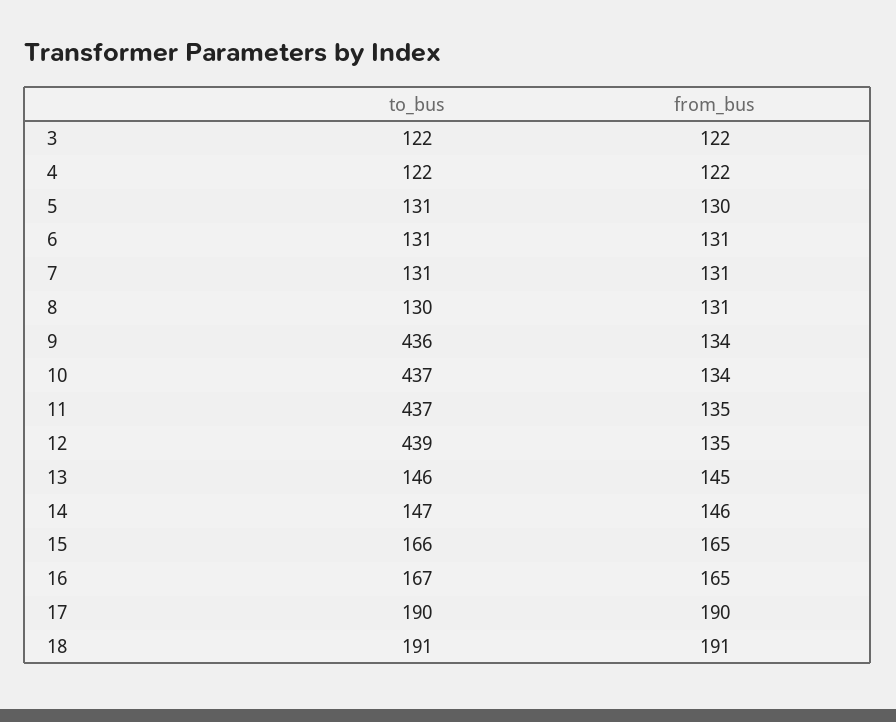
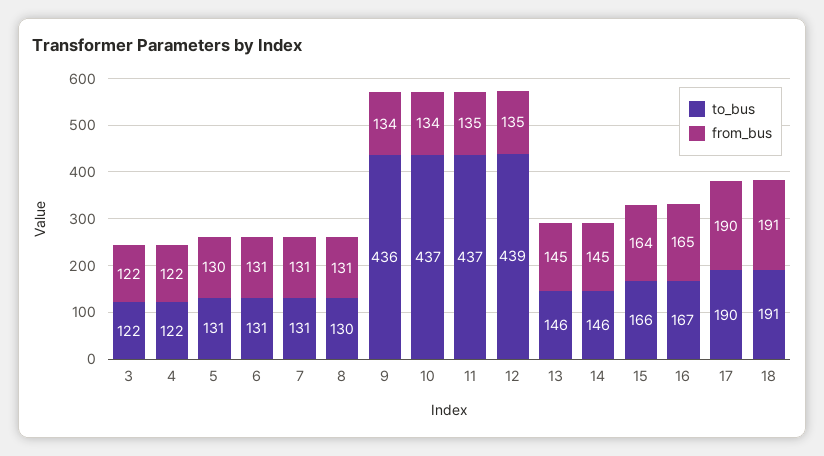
  {
    "to_bus": {
      "3": 122,
      "4": 122,
      "5": 131,
      "6": 131,
      "7": 131,
      "8": 130,
      "9": 436,
      "10": 437,
      "11": 437,
      "12": 439,
      "13": 146,
-     "14": 147,
+     "14": 146,
      "15": 166,
      "16": 167,
      "17": 190,
      "18": 191
    },
    "from_bus": {
      "3": 122,
      "4": 122,
      "5": 130,
      "6": 131,
      "7": 131,
      "8": 131,
      "9": 134,
      "10": 134,
      "11": 135,
      "12": 135,
      "13": 145,
-     "14": 146,
+     "14": 145,
-     "15": 165,
+     "15": 164,
      "16": 165,
      "17": 190,
      "18": 191
    }
  }

